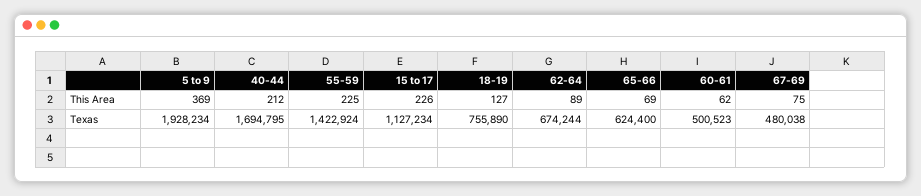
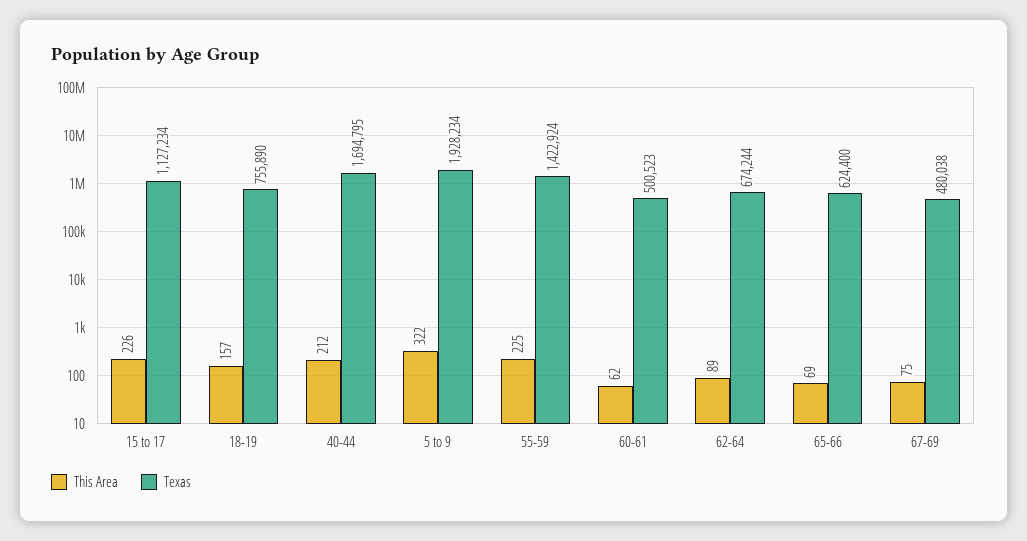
  {
    "This Area": {
-     "5 to 9": 369,
+     "5 to 9": 322,
      "40-44": 212,
      "55-59": 225,
      "15 to 17": 226,
-     "18-19": 127,
+     "18-19": 157,
      "62-64": 89,
      "65-66": 69,
      "60-61": 62,
      "67-69": 75
    },
    "Texas": {
      "5 to 9": 1928234,
      "40-44": 1694795,
      "55-59": 1422924,
      "15 to 17": 1127234,
      "18-19": 755890,
      "62-64": 674244,
      "65-66": 624400,
      "60-61": 500523,
      "67-69": 480038
    }
  }

